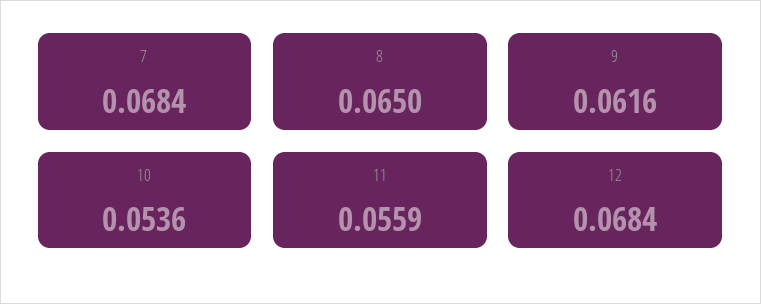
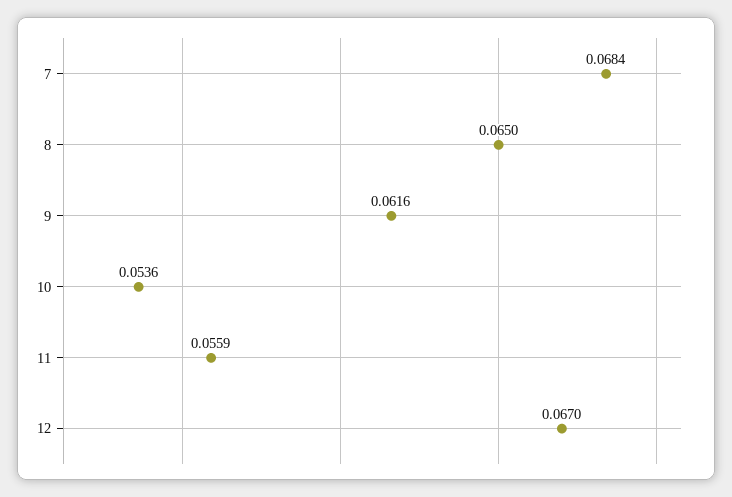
  {
    "7": 0.0684,
    "8": 0.065,
    "9": 0.0616,
    "10": 0.0536,
    "11": 0.0559,
-   "12": 0.0684
+   "12": 0.067
  }

